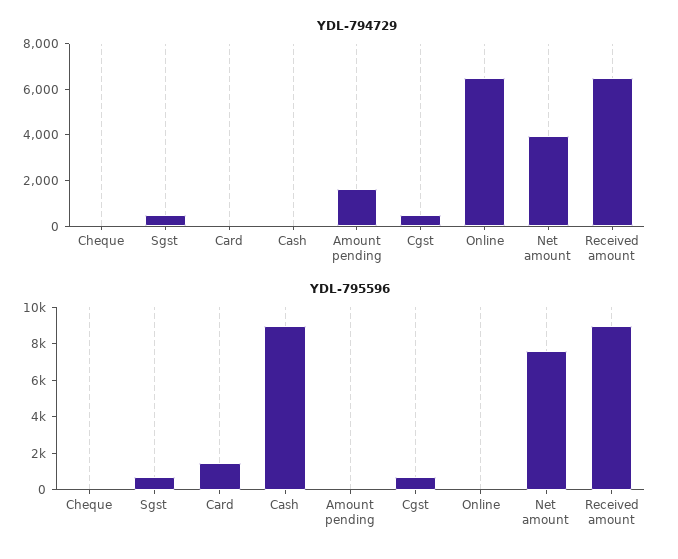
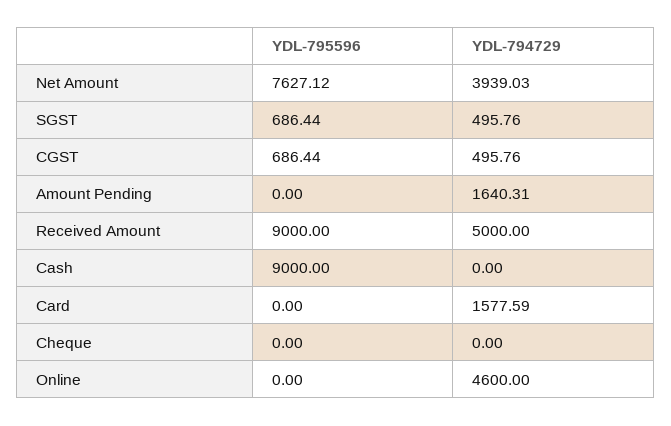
  {
    "YDL-794729": {
      "Cheque": 0,
      "Sgst": 495.76,
-     "Card": 0,
+     "Card": 1577.59,
      "Cash": 0,
      "Amount pending": 1640.31,
      "Cgst": 495.76,
-     "Online": 6500,
+     "Online": 4600,
      "Net amount": 3939.03,
-     "Received amount": 6500
+     "Received amount": 5000
    },
    "YDL-795596": {
      "Cheque": 0,
      "Sgst": 686.44,
-     "Card": 1500,
+     "Card": 0,
      "Cash": 9000,
      "Amount pending": 0,
      "Cgst": 686.44,
      "Online": 0,
      "Net amount": 7627.12,
      "Received amount": 9000
    }
  }

